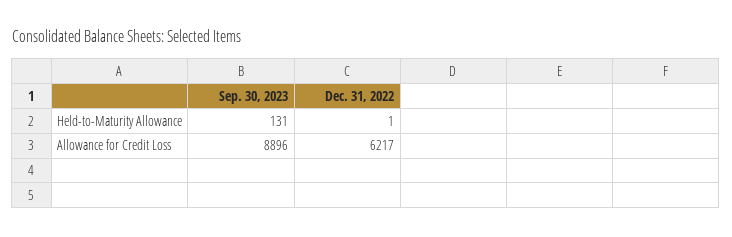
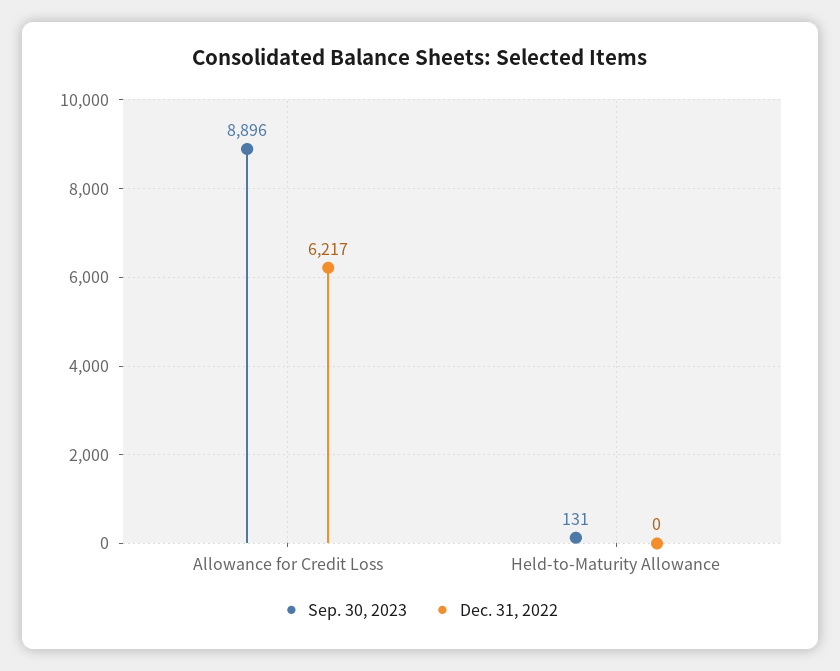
  {
    "Sep. 30, 2023": {
      "Held-to-Maturity Allowance": 131,
      "Allowance for Credit Loss": 8896
    },
    "Dec. 31, 2022": {
-     "Held-to-Maturity Allowance": 1,
+     "Held-to-Maturity Allowance": 0,
      "Allowance for Credit Loss": 6217
    }
  }

